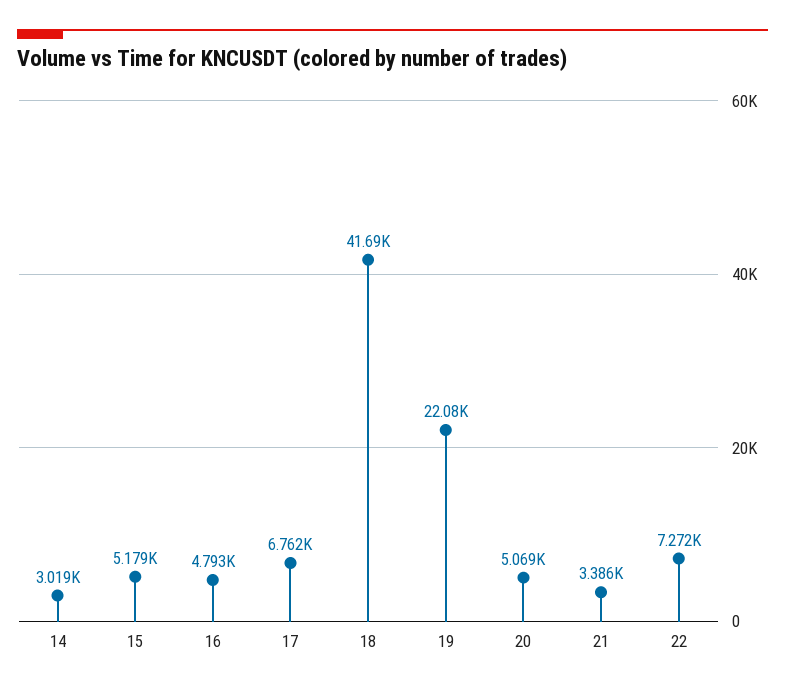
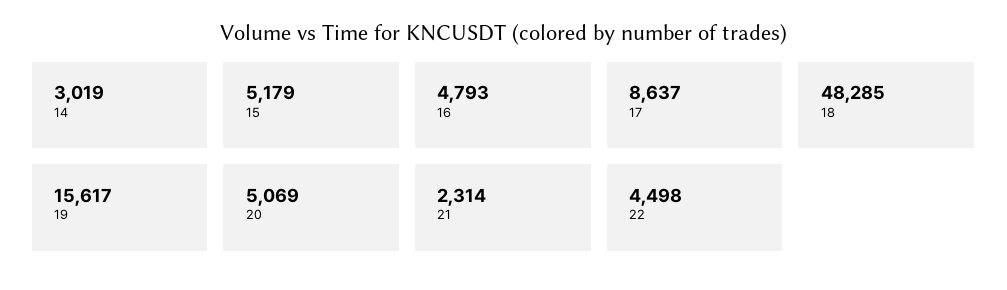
  {
    "14": 3019,
    "15": 5179,
    "16": 4793,
-   "17": 6762,
+   "17": 8637,
-   "18": 41690,
+   "18": 48285,
-   "19": 22080,
+   "19": 15617,
    "20": 5069,
-   "21": 3386,
+   "21": 2314,
-   "22": 7272
+   "22": 4498
  }

